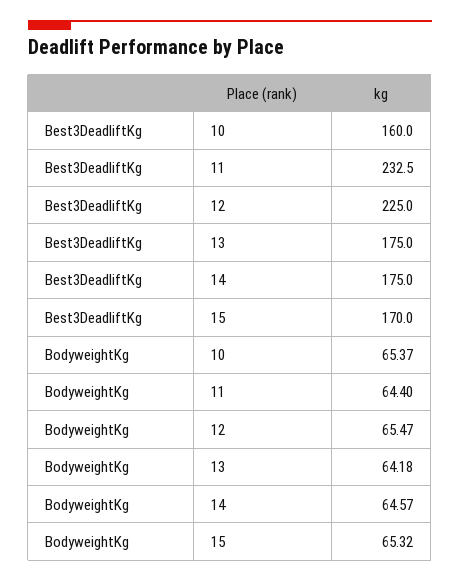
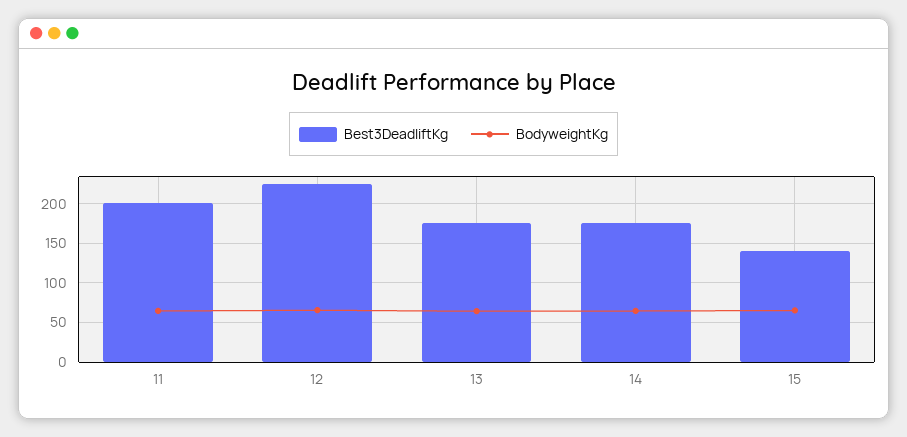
  {
    "Best3DeadliftKg": {
-     "10": 160,
-     "11": 232.5,
+     "11": 200,
      "12": 225,
      "13": 175,
      "14": 175,
-     "15": 170
+     "15": 140
    },
    "BodyweightKg": {
-     "10": 65.37,
      "11": 64.4,
      "12": 65.47,
      "13": 64.18,
      "14": 64.57,
      "15": 65.32
    }
  }

